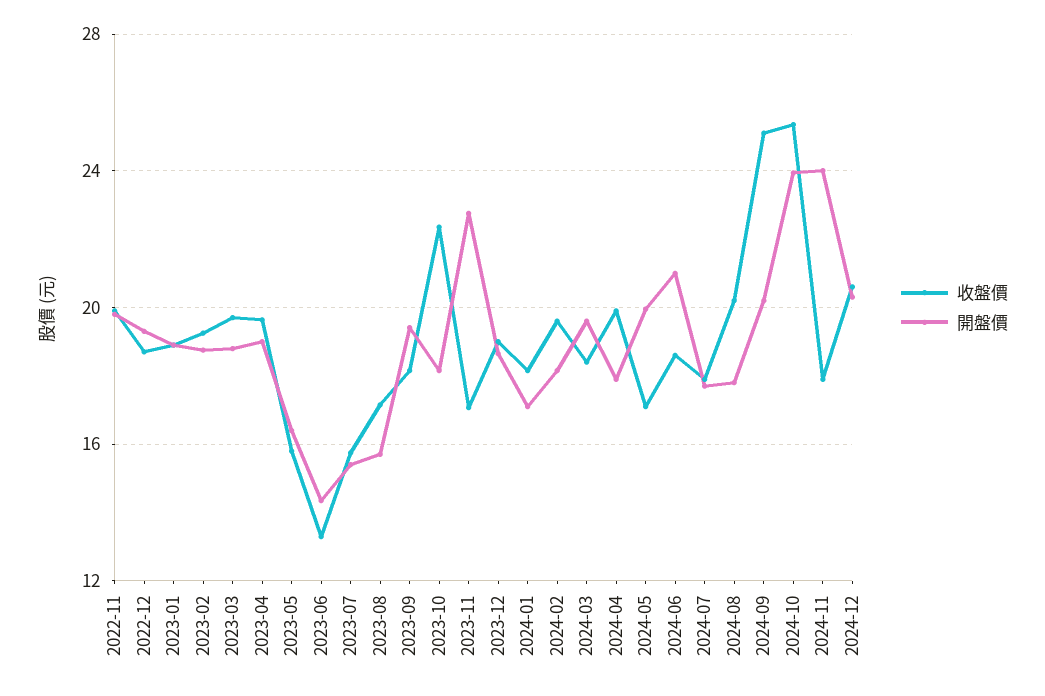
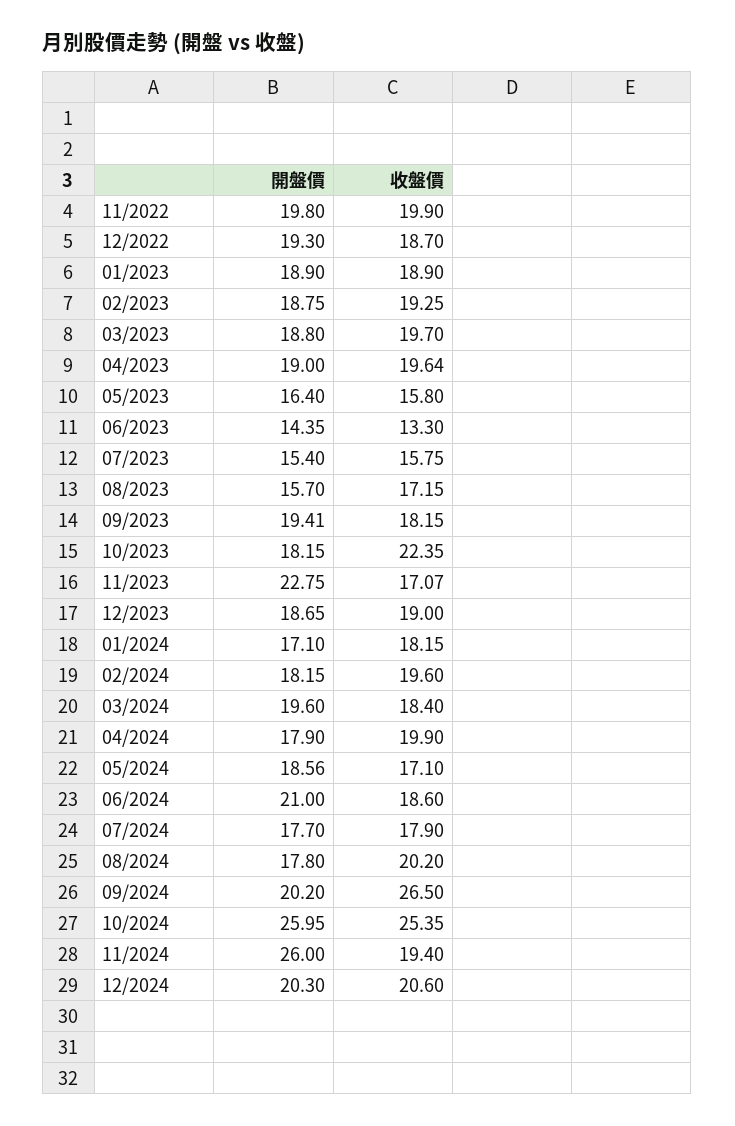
  {
    "收盤價": {
      "2022-11": 19.9,
      "2022-12": 18.7,
      "2023-01": 18.9,
      "2023-02": 19.25,
      "2023-03": 19.7,
      "2023-04": 19.64,
      "2023-05": 15.8,
      "2023-06": 13.3,
      "2023-07": 15.75,
      "2023-08": 17.15,
      "2023-09": 18.15,
      "2023-10": 22.35,
      "2023-11": 17.07,
      "2023-12": 19,
      "2024-01": 18.15,
      "2024-02": 19.6,
      "2024-03": 18.4,
      "2024-04": 19.9,
      "2024-05": 17.1,
      "2024-06": 18.6,
      "2024-07": 17.9,
      "2024-08": 20.2,
-     "2024-09": 25,
+     "2024-09": 26.5,
      "2024-10": 25.35,
-     "2024-11": 18,
+     "2024-11": 19.4,
      "2024-12": 20.6
    },
    "開盤價": {
      "2022-11": 19.8,
      "2022-12": 19.3,
      "2023-01": 18.9,
      "2023-02": 18.75,
      "2023-03": 18.8,
      "2023-04": 19,
      "2023-05": 16.4,
      "2023-06": 14.35,
      "2023-07": 15.4,
      "2023-08": 15.7,
      "2023-09": 19.41,
      "2023-10": 18.15,
      "2023-11": 22.75,
      "2023-12": 18.65,
      "2024-01": 17.1,
      "2024-02": 18.15,
      "2024-03": 19.6,
      "2024-04": 17.9,
-     "2024-05": 20,
+     "2024-05": 18.56,
      "2024-06": 21,
      "2024-07": 17.7,
      "2024-08": 17.8,
      "2024-09": 20.2,
-     "2024-10": 24,
+     "2024-10": 25.95,
-     "2024-11": 24,
+     "2024-11": 26,
      "2024-12": 20.3
    }
  }

